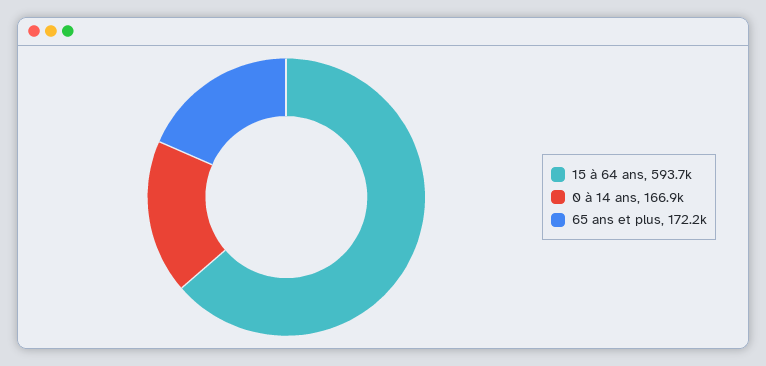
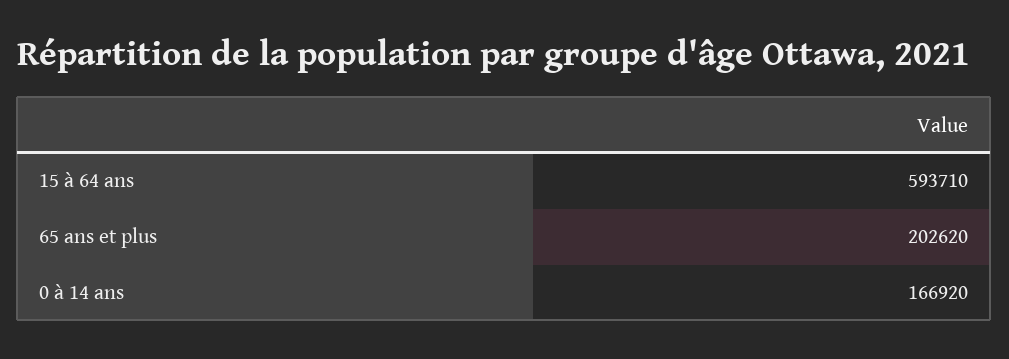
  {
    "15 à 64 ans": 593710,
    "0 à 14 ans": 166920,
-   "65 ans et plus": 172200
+   "65 ans et plus": 202620
  }

